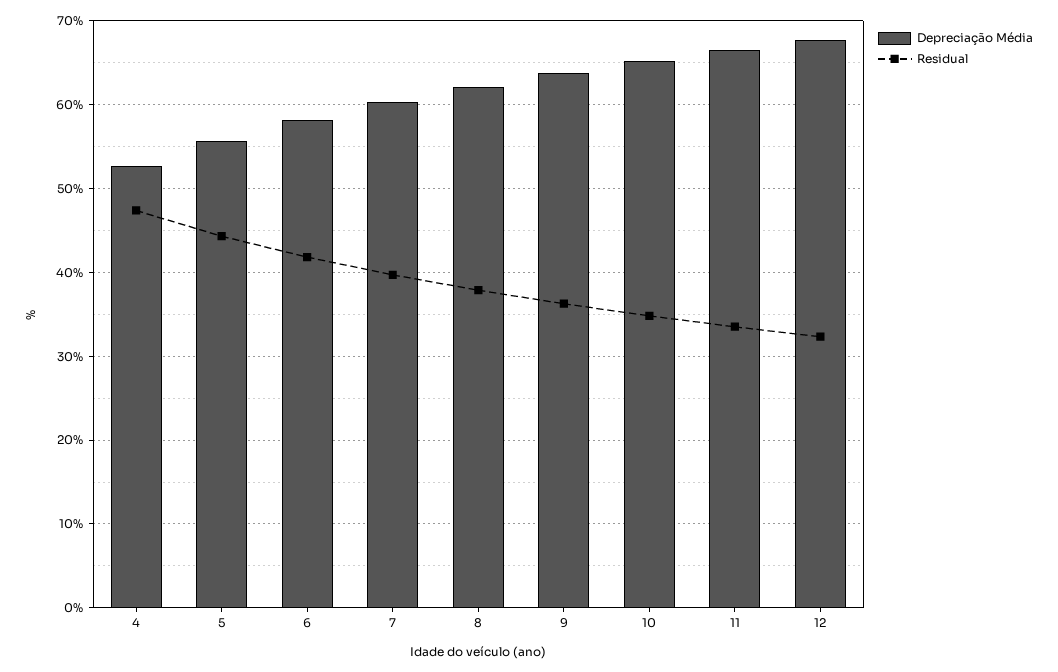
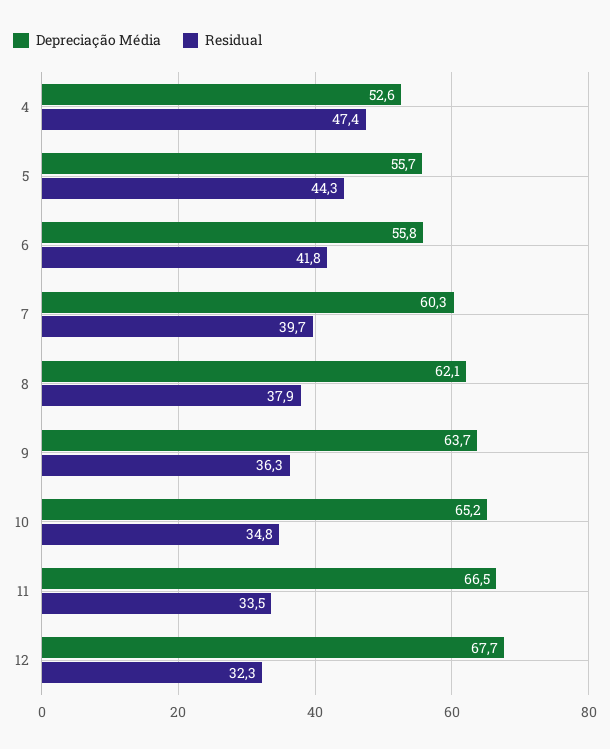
  {
    "Depreciação Média": {
      "4": 52.6,
      "5": 55.7,
-     "6": 58,
+     "6": 55.8,
      "7": 60.3,
      "8": 62.1,
      "9": 63.7,
      "10": 65.2,
      "11": 66.5,
      "12": 67.7
    },
    "Residual": {
      "4": 47.4,
      "5": 44.3,
      "6": 41.8,
      "7": 39.7,
      "8": 37.9,
      "9": 36.3,
      "10": 34.8,
      "11": 33.5,
      "12": 32.3
    }
  }

